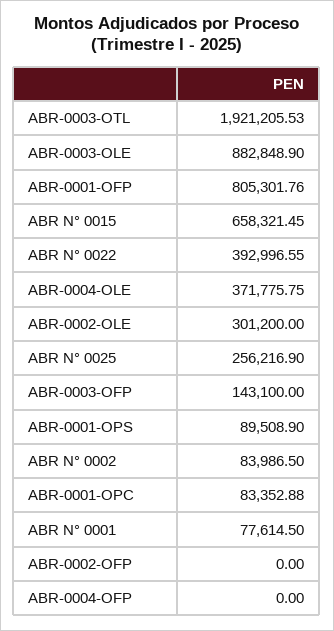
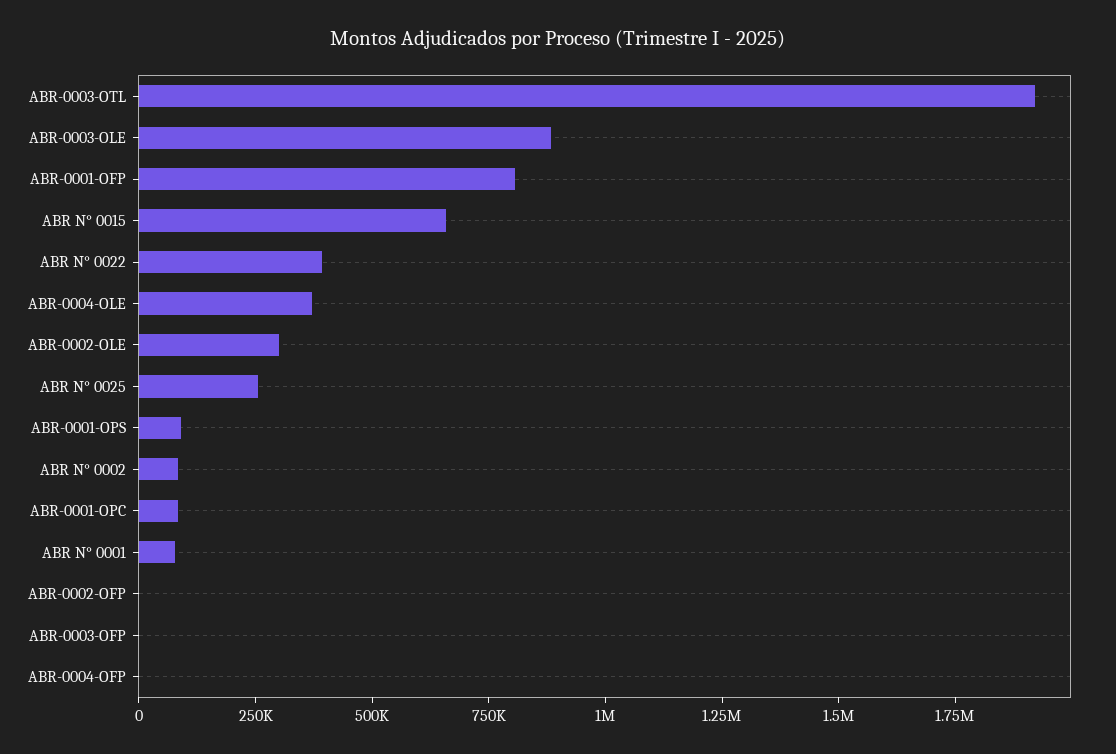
  {
    "ABR-0003-OTL": 1921205.53,
    "ABR-0003-OLE": 882848.9,
    "ABR-0001-OFP": 805301.76,
    "ABR N° 0015": 658321.45,
    "ABR N° 0022": 392996.55,
    "ABR-0004-OLE": 371775.75,
    "ABR-0002-OLE": 301200,
    "ABR N° 0025": 256216.9,
-   "ABR-0003-OFP": 143100,
+   "ABR-0003-OFP": 0,
    "ABR-0001-OPS": 89508.9,
    "ABR N° 0002": 83986.5,
    "ABR-0001-OPC": 83352.88,
    "ABR N° 0001": 77614.5,
    "ABR-0002-OFP": 0,
    "ABR-0004-OFP": 0
  }

